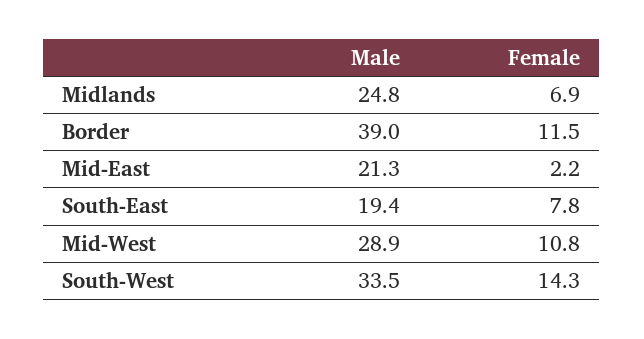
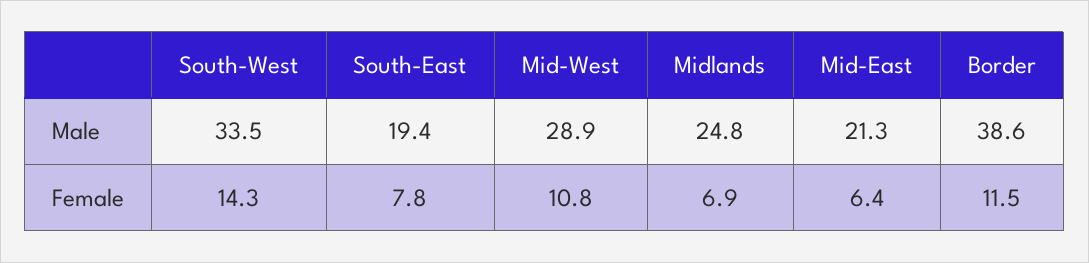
  {
    "Male": {
      "Midlands": 24.8,
-     "Border": 39,
+     "Border": 38.6,
      "Mid-East": 21.3,
      "South-East": 19.4,
      "Mid-West": 28.9,
      "South-West": 33.5
    },
    "Female": {
      "Midlands": 6.9,
      "Border": 11.5,
-     "Mid-East": 2.2,
+     "Mid-East": 6.4,
      "South-East": 7.8,
      "Mid-West": 10.8,
      "South-West": 14.3
    }
  }

